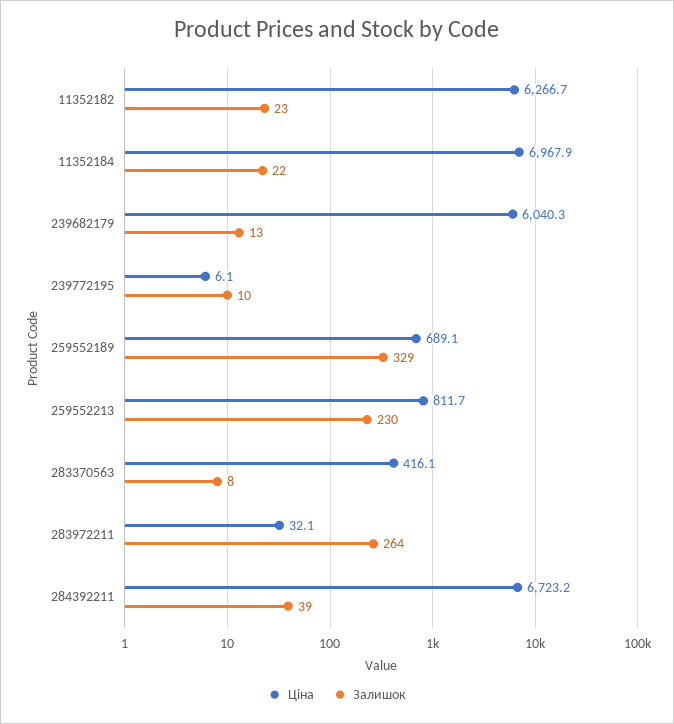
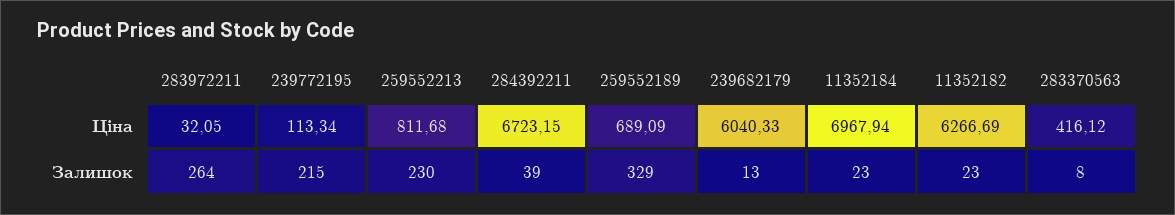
  {
    "Ціна": {
      "11352182": 6266.69,
      "11352184": 6967.94,
      "239682179": 6040.33,
-     "239772195": 6.1,
+     "239772195": 113.34,
      "259552189": 689.09,
      "259552213": 811.68,
      "283370563": 416.12,
      "283972211": 32.05,
      "284392211": 6723.15
    },
    "Залишок": {
      "11352182": 23,
-     "11352184": 22,
+     "11352184": 23,
      "239682179": 13,
-     "239772195": 10,
+     "239772195": 215,
      "259552189": 329,
      "259552213": 230,
      "283370563": 8,
      "283972211": 264,
      "284392211": 39
    }
  }

